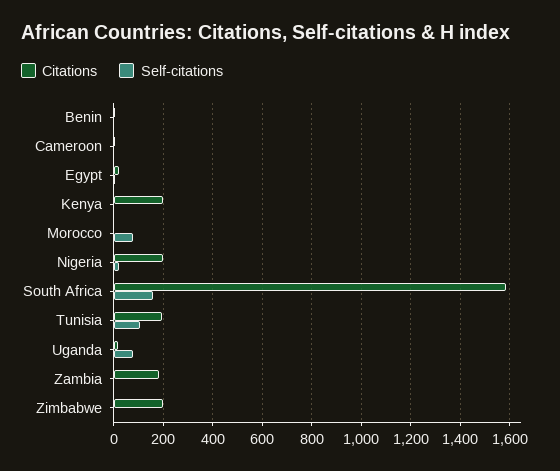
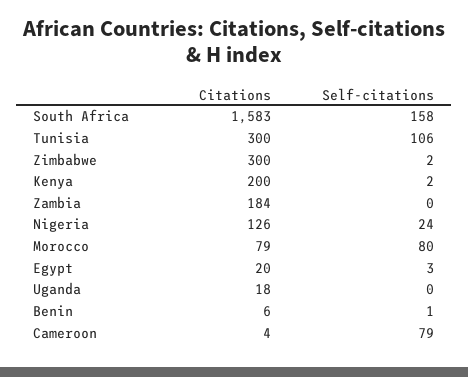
  {
    "Citations": {
      "Benin": 6,
      "Cameroon": 4,
      "Egypt": 20,
      "Kenya": 200,
-     "Morocco": 0,
+     "Morocco": 79,
-     "Nigeria": 200,
+     "Nigeria": 126,
      "South Africa": 1583,
-     "Tunisia": 200,
+     "Tunisia": 300,
      "Uganda": 18,
      "Zambia": 184,
-     "Zimbabwe": 200
+     "Zimbabwe": 300
    },
    "Self-citations": {
      "Benin": 1,
-     "Cameroon": 0,
+     "Cameroon": 79,
      "Egypt": 3,
      "Kenya": 2,
      "Morocco": 80,
      "Nigeria": 24,
      "South Africa": 158,
      "Tunisia": 106,
-     "Uganda": 75,
+     "Uganda": 0,
      "Zambia": 0,
      "Zimbabwe": 2
    }
  }

